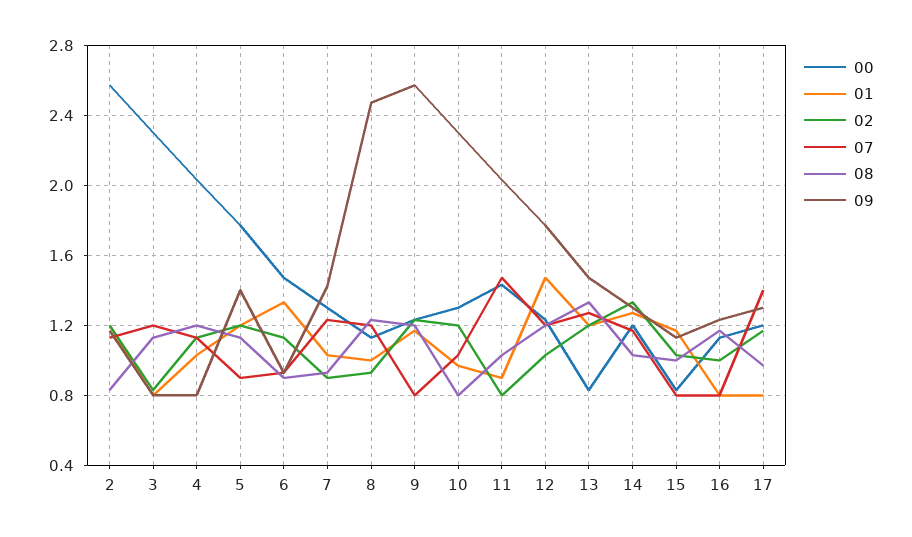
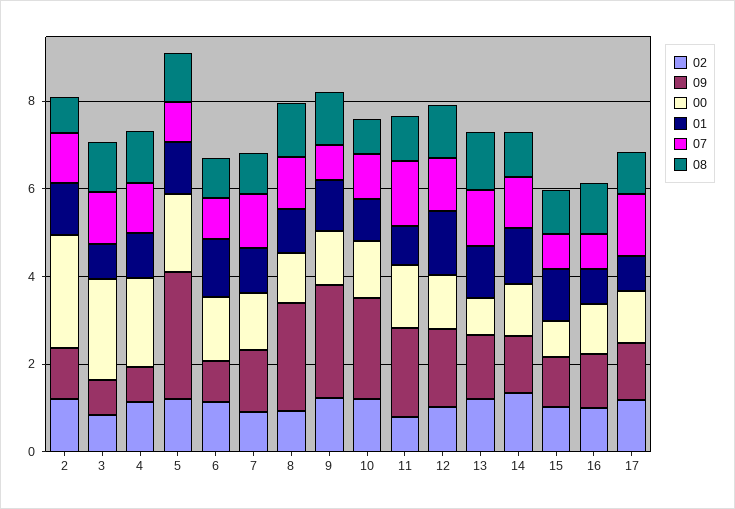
  {
    "00": {
      "2": 2.55,
      "3": 2.3,
      "4": 2.05,
      "5": 1.75,
      "6": 1.45,
      "7": 1.3,
      "8": 1.15,
      "9": 1.25,
      "10": 1.3,
      "11": 1.45,
      "12": 1.25,
      "13": 0.85,
      "14": 1.2,
      "15": 0.85,
      "16": 1.15,
      "17": 1.2
    },
    "01": {
      "2": 1.2,
      "3": 0.8,
      "4": 1.05,
      "5": 1.2,
      "6": 1.35,
      "7": 1.05,
      "8": 1,
      "9": 1.15,
      "10": 0.95,
      "11": 0.9,
      "12": 1.45,
      "13": 1.2,
      "14": 1.25,
      "15": 1.15,
      "16": 0.8,
      "17": 0.8
    },
    "02": {
      "2": 1.2,
      "3": 0.85,
      "4": 1.15,
      "5": 1.2,
      "6": 1.15,
      "7": 0.9,
      "8": 0.95,
      "9": 1.25,
      "10": 1.2,
      "11": 0.8,
      "12": 1.05,
      "13": 1.2,
      "14": 1.35,
      "15": 1.05,
      "16": 1,
      "17": 1.15
    },
    "07": {
      "2": 1.15,
      "3": 1.2,
      "4": 1.15,
      "5": 0.9,
      "6": 0.95,
      "7": 1.25,
      "8": 1.2,
      "9": 0.8,
      "10": 1.05,
      "11": 1.45,
      "12": 1.2,
      "13": 1.25,
      "14": 1.15,
      "15": 0.8,
      "16": 0.8,
      "17": 1.4
    },
    "08": {
      "2": 0.85,
      "3": 1.15,
      "4": 1.2,
      "5": 1.15,
      "6": 0.9,
      "7": 0.95,
      "8": 1.25,
      "9": 1.2,
      "10": 0.8,
      "11": 1.05,
      "12": 1.2,
      "13": 1.35,
      "14": 1.05,
      "15": 1,
      "16": 1.15,
      "17": 0.95
    },
    "09": {
      "2": 1.15,
      "3": 0.8,
      "4": 0.8,
-     "5": 1.4,
+     "5": 3,
      "6": 0.95,
      "7": 1.4,
      "8": 2.45,
      "9": 2.55,
      "10": 2.3,
      "11": 2.05,
      "12": 1.75,
      "13": 1.45,
      "14": 1.3,
      "15": 1.15,
      "16": 1.25,
      "17": 1.3
    }
  }

